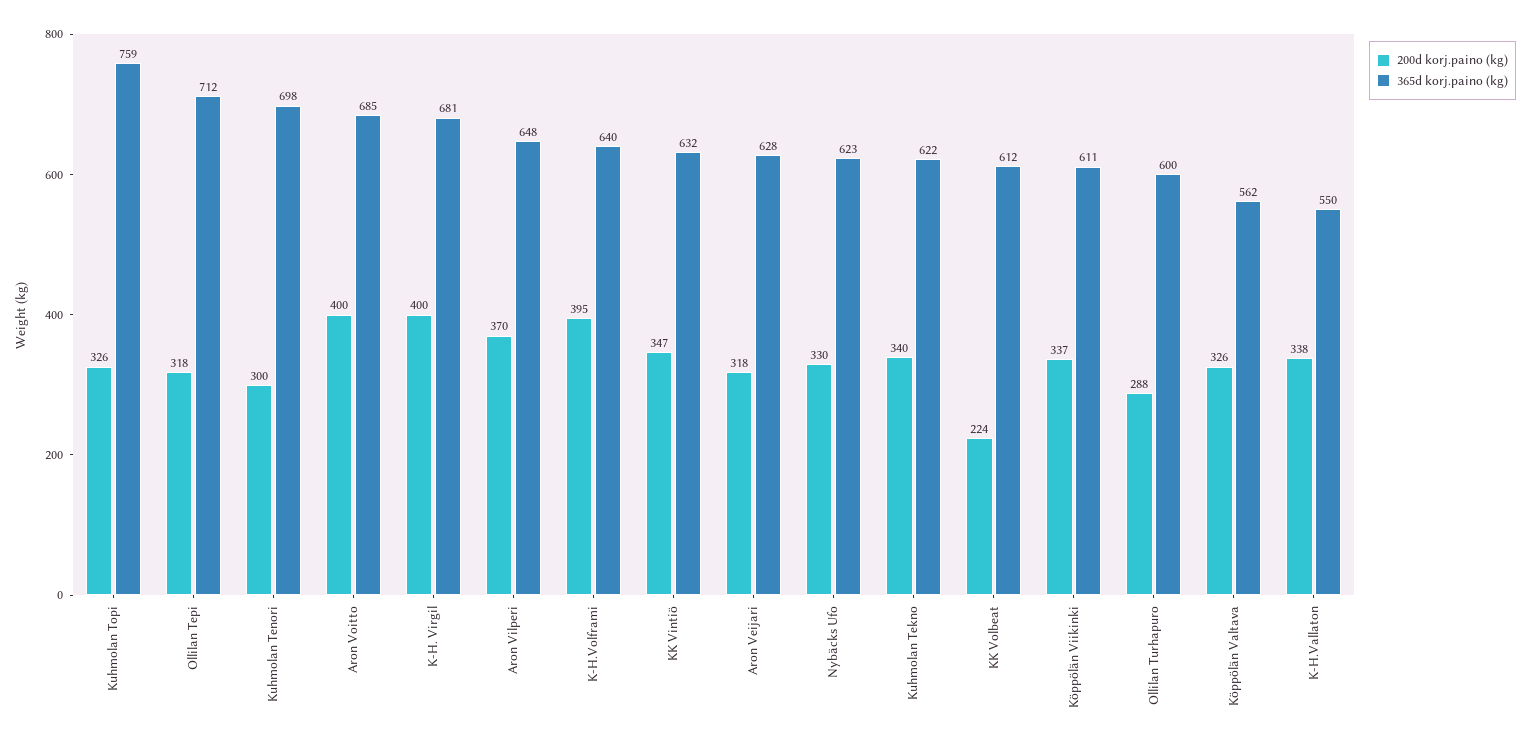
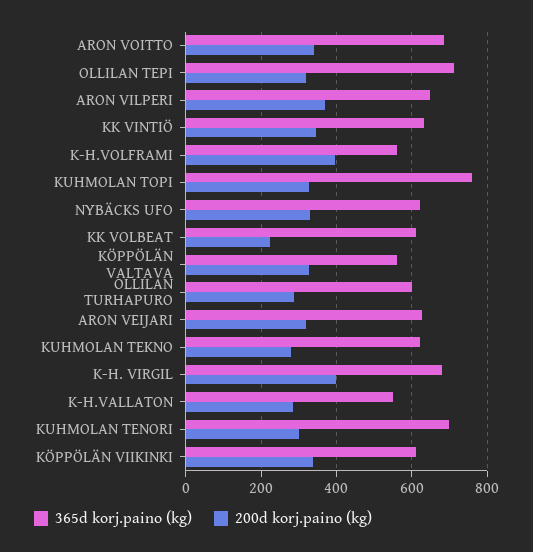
  {
    "200d korj.paino (kg)": {
      "Kuhmolan Topi": 326,
      "Ollilan Tepi": 318,
      "Kuhmolan Tenori": 300,
-     "Aron Voitto": 400,
+     "Aron Voitto": 340,
      "K-H. Virgil": 400,
      "Aron Vilperi": 370,
      "K-H.Volframi": 395,
      "KK Vintiö": 347,
      "Aron Veijari": 318,
      "Nybäcks Ufo": 330,
-     "Kuhmolan Tekno": 340,
+     "Kuhmolan Tekno": 280,
      "KK Volbeat": 224,
      "Köppölän Viikinki": 337,
      "Ollilan Turhapuro": 288,
      "Köppölän Valtava": 326,
-     "K-H.Vallaton": 338
+     "K-H.Vallaton": 280
    },
    "365d korj.paino (kg)": {
      "Kuhmolan Topi": 759,
      "Ollilan Tepi": 712,
      "Kuhmolan Tenori": 698,
      "Aron Voitto": 685,
      "K-H. Virgil": 681,
      "Aron Vilperi": 648,
-     "K-H.Volframi": 640,
+     "K-H.Volframi": 560,
      "KK Vintiö": 632,
      "Aron Veijari": 628,
      "Nybäcks Ufo": 623,
      "Kuhmolan Tekno": 622,
      "KK Volbeat": 612,
      "Köppölän Viikinki": 611,
      "Ollilan Turhapuro": 600,
      "Köppölän Valtava": 562,
      "K-H.Vallaton": 550
    }
  }

